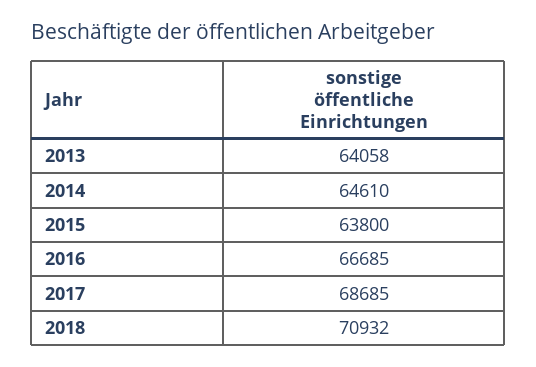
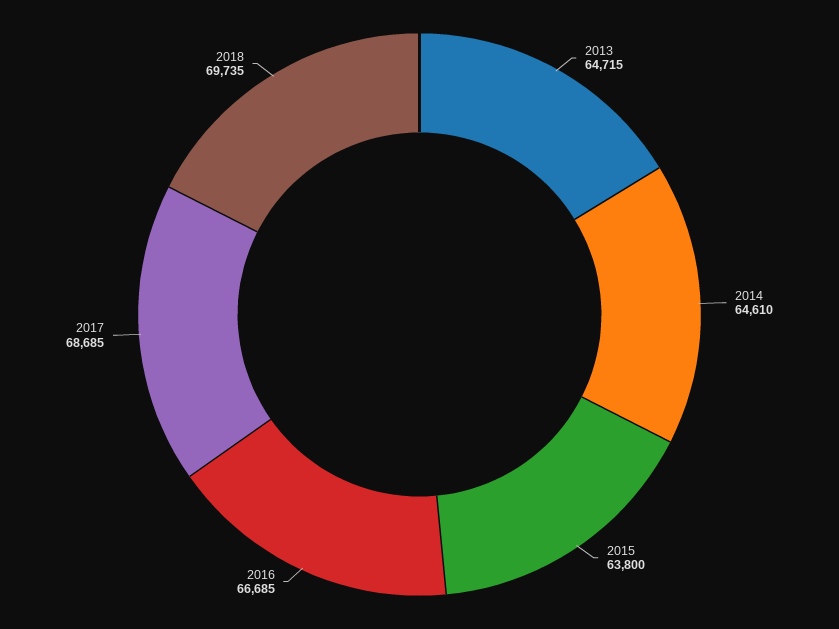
  {
-   "2013": 64058,
+   "2013": 64715,
    "2014": 64610,
    "2015": 63800,
    "2016": 66685,
    "2017": 68685,
-   "2018": 70932
+   "2018": 69735
  }

